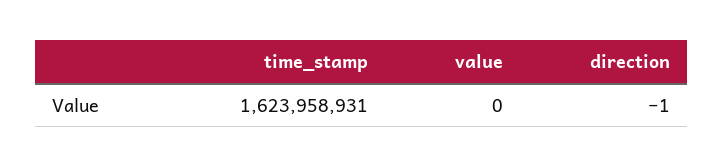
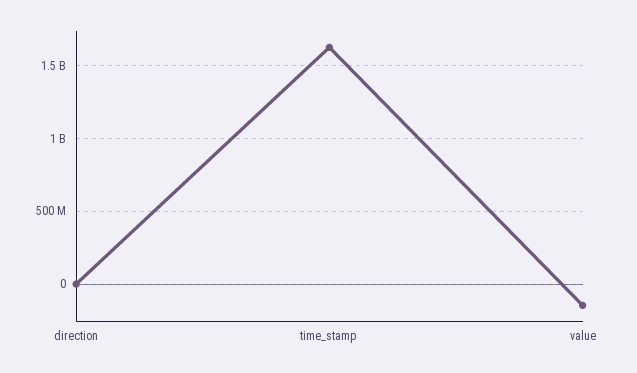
  {
    "time_stamp": 1623958931,
-   "value": 0,
+   "value": -150000000,
    "direction": -1
  }

